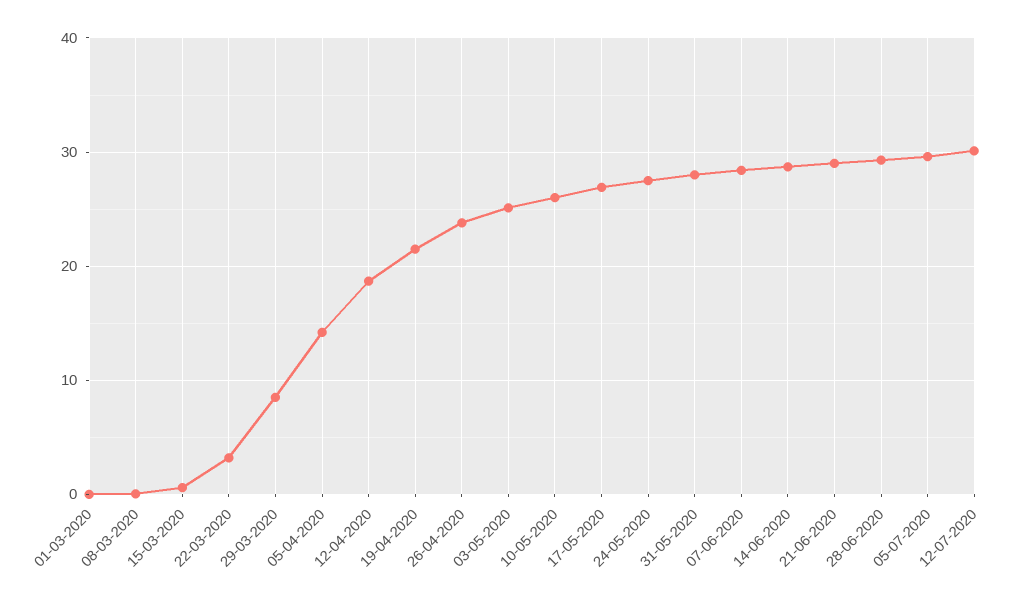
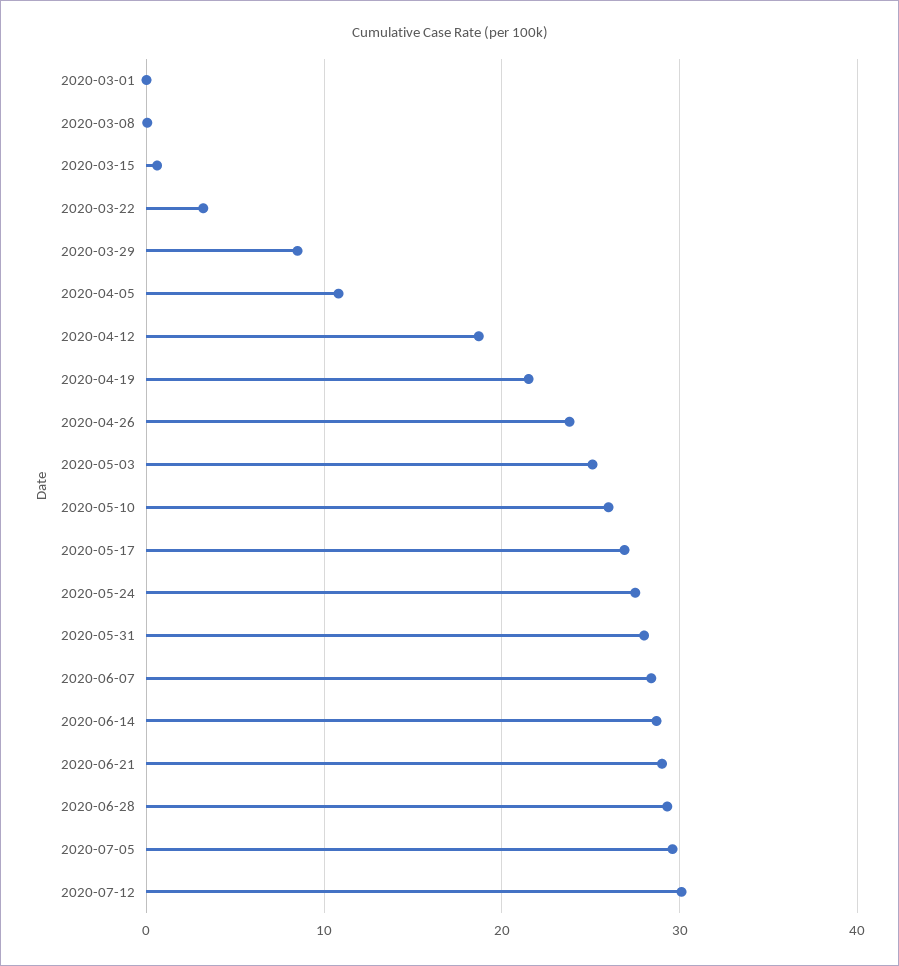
  {
    "01-03-2020": 0,
    "08-03-2020": 0,
    "15-03-2020": 1,
    "22-03-2020": 3,
    "29-03-2020": 9,
-   "05-04-2020": 14,
+   "05-04-2020": 11,
    "12-04-2020": 19,
    "19-04-2020": 22,
    "26-04-2020": 24,
    "03-05-2020": 25,
    "10-05-2020": 26,
    "17-05-2020": 27,
    "24-05-2020": 28,
    "31-05-2020": 28,
    "07-06-2020": 28,
    "14-06-2020": 29,
    "21-06-2020": 29,
    "28-06-2020": 29,
    "05-07-2020": 30,
    "12-07-2020": 30
  }

